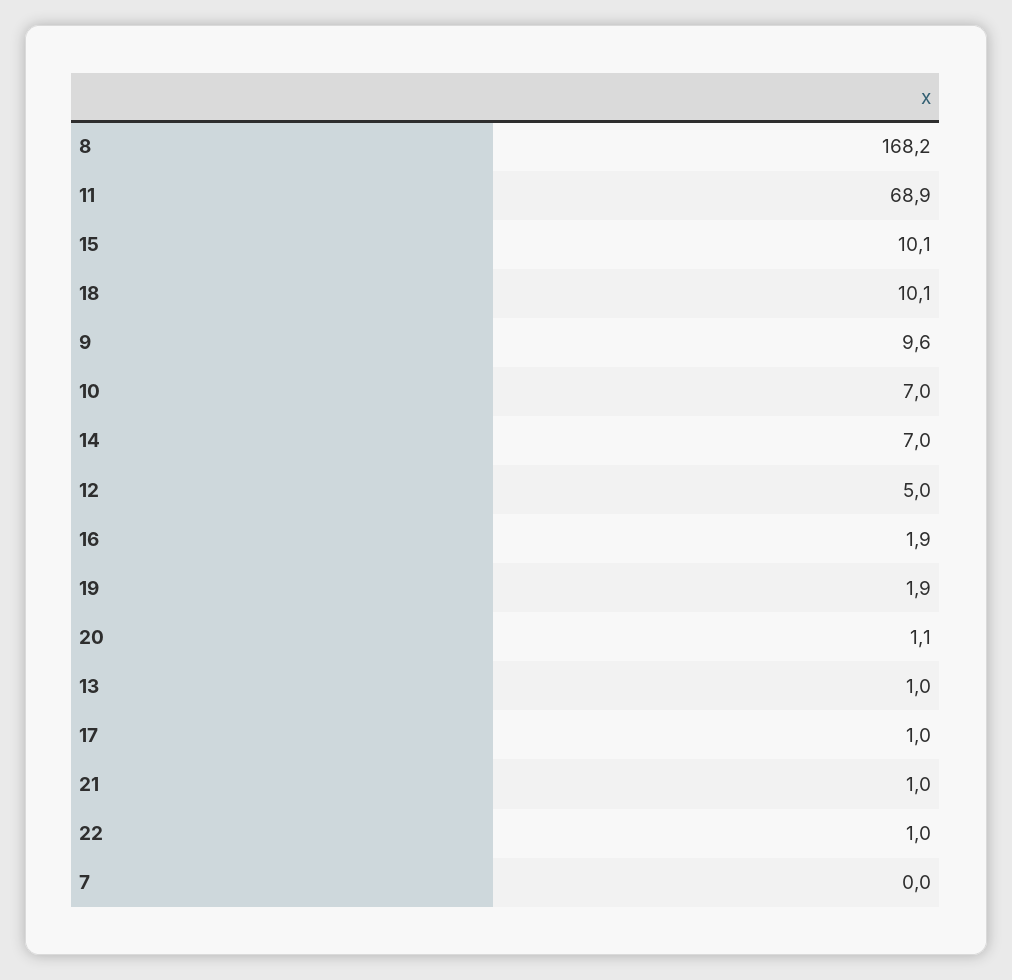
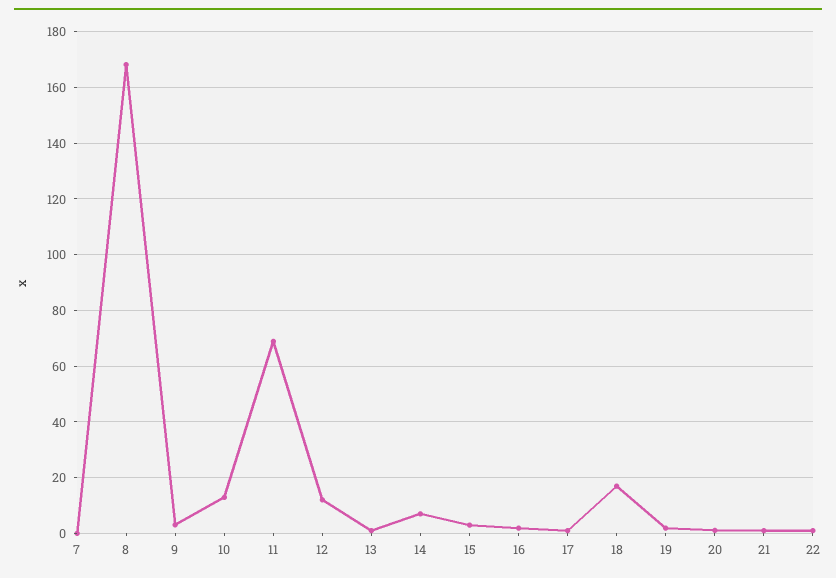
  {
    "8": 168.2,
    "11": 68.9,
-   "15": 10.1,
+   "15": 2.5,
-   "18": 10.1,
+   "18": 17.5,
-   "9": 9.6,
+   "9": 2.5,
-   "10": 7,
+   "10": 12.5,
    "14": 7,
-   "12": 5,
+   "12": 12.5,
    "16": 1.9,
    "19": 1.9,
    "20": 1.1,
    "13": 1,
    "17": 1,
    "21": 1,
    "22": 1,
    "7": 0
  }

